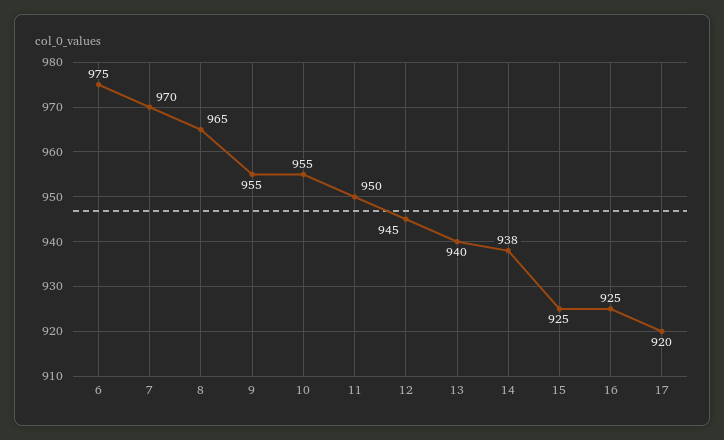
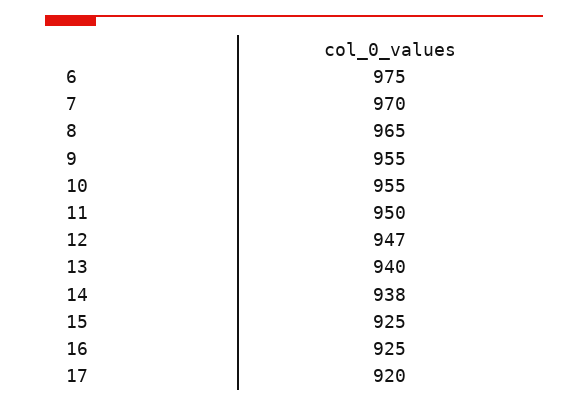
  {
    "6": 975,
    "7": 970,
    "8": 965,
    "9": 955,
    "10": 955,
    "11": 950,
-   "12": 945,
+   "12": 947,
    "13": 940,
    "14": 938,
    "15": 925,
    "16": 925,
    "17": 920
  }

